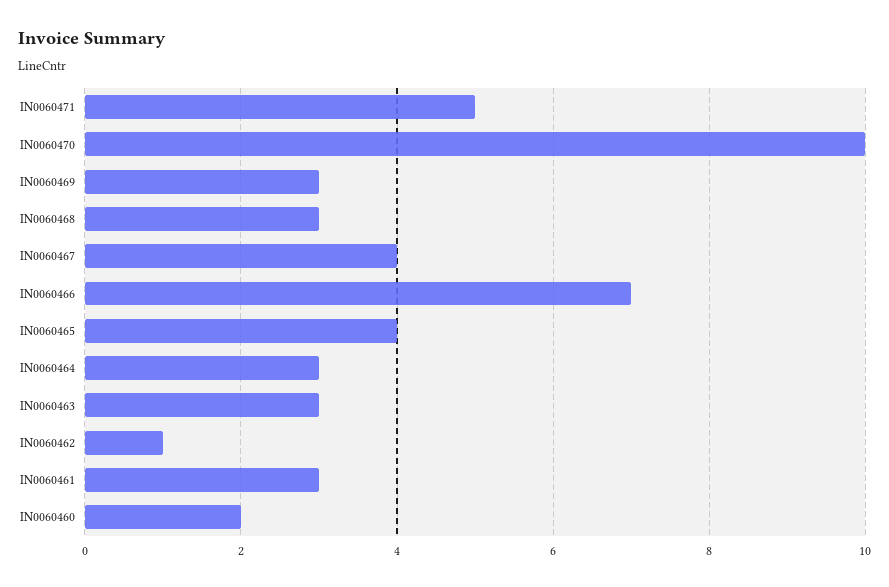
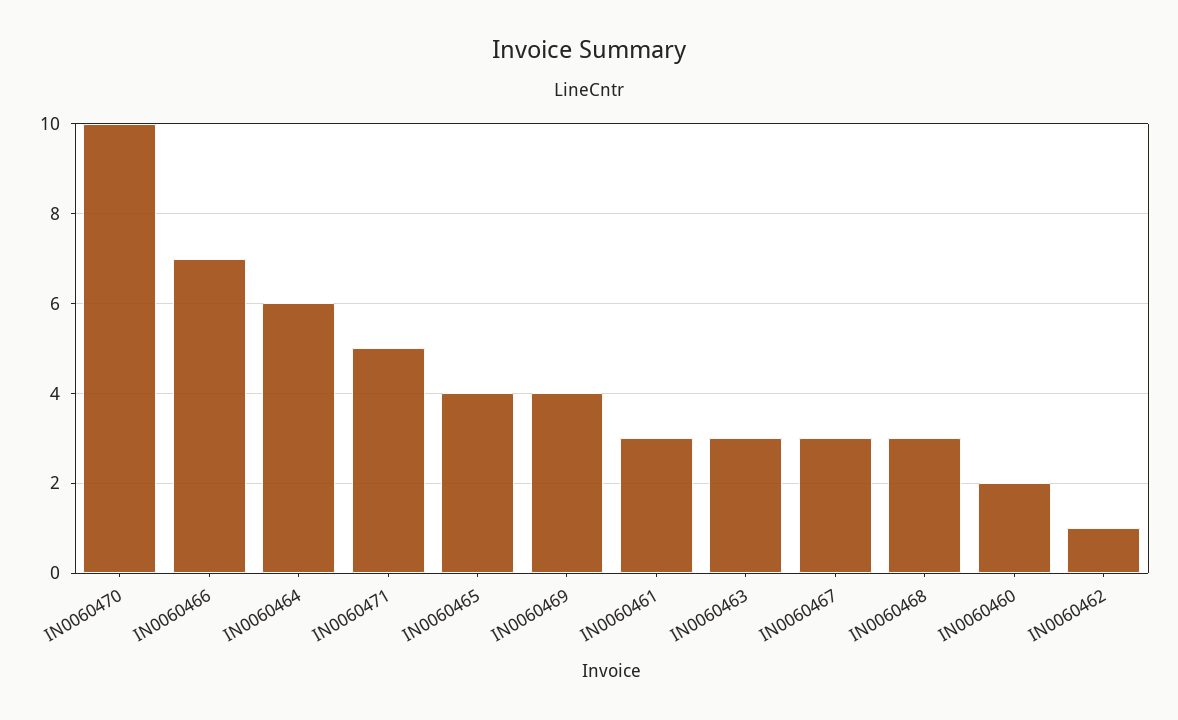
  {
    "IN0060471": 5,
    "IN0060470": 10,
-   "IN0060469": 3,
+   "IN0060469": 4,
    "IN0060468": 3,
-   "IN0060467": 4,
+   "IN0060467": 3,
    "IN0060466": 7,
    "IN0060465": 4,
-   "IN0060464": 3,
+   "IN0060464": 6,
    "IN0060463": 3,
    "IN0060462": 1,
    "IN0060461": 3,
    "IN0060460": 2
  }

